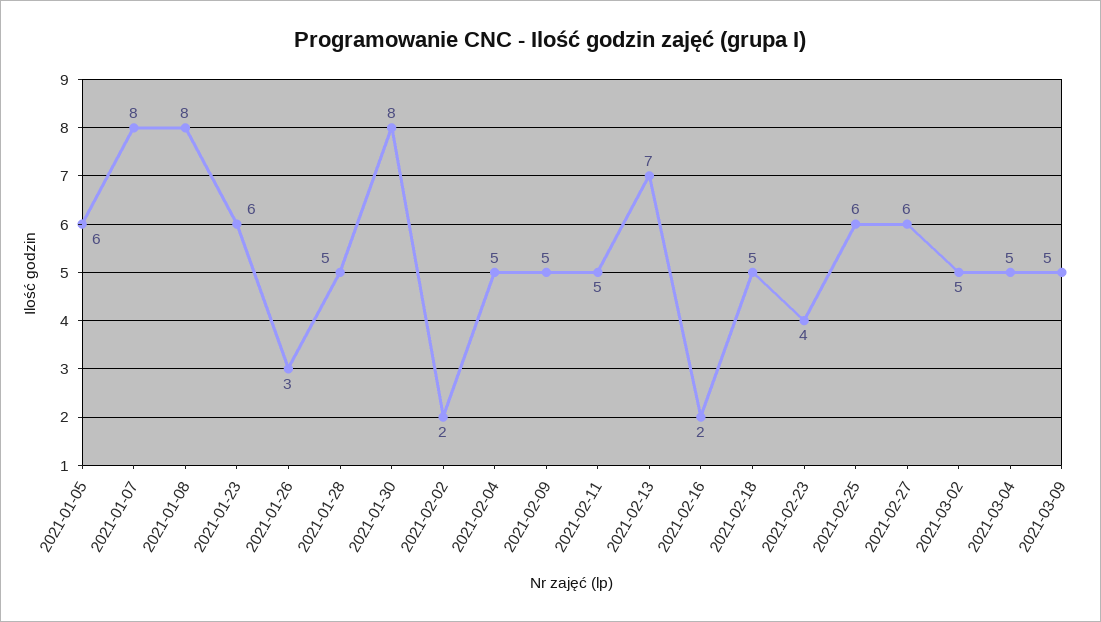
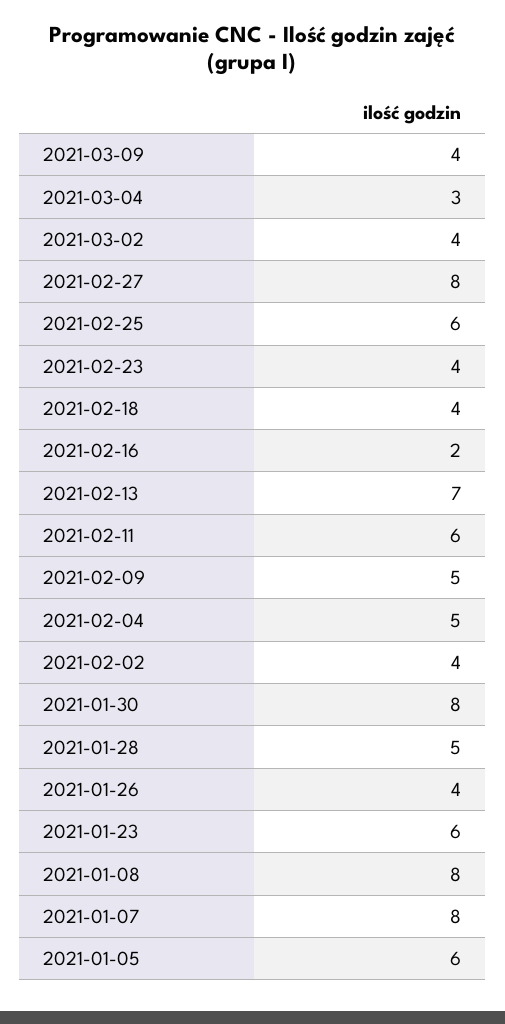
  {
    "2021-01-05": 6,
    "2021-01-07": 8,
    "2021-01-08": 8,
    "2021-01-23": 6,
-   "2021-01-26": 3,
+   "2021-01-26": 4,
    "2021-01-28": 5,
    "2021-01-30": 8,
-   "2021-02-02": 2,
+   "2021-02-02": 4,
    "2021-02-04": 5,
    "2021-02-09": 5,
-   "2021-02-11": 5,
+   "2021-02-11": 6,
    "2021-02-13": 7,
    "2021-02-16": 2,
-   "2021-02-18": 5,
+   "2021-02-18": 4,
    "2021-02-23": 4,
    "2021-02-25": 6,
-   "2021-02-27": 6,
+   "2021-02-27": 8,
-   "2021-03-02": 5,
+   "2021-03-02": 4,
-   "2021-03-04": 5,
+   "2021-03-04": 3,
-   "2021-03-09": 5
+   "2021-03-09": 4
  }

